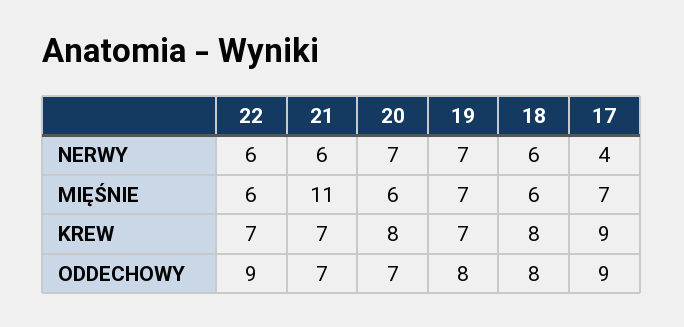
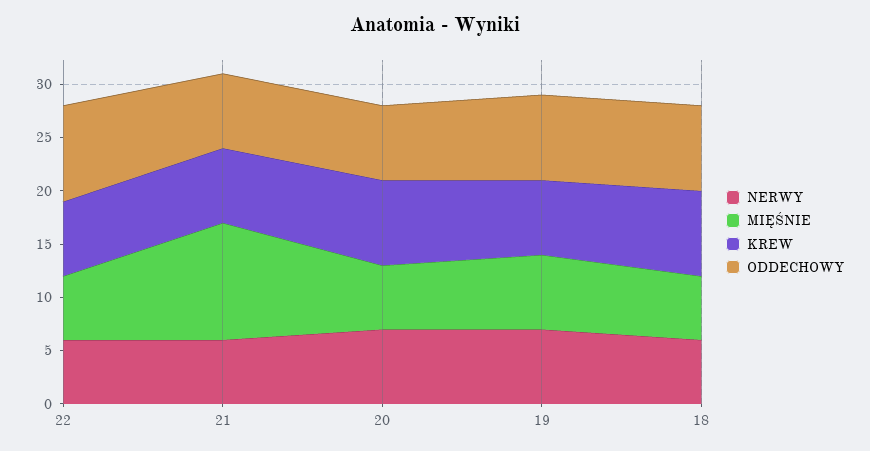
  {
    "NERWY": {
      "22": 6,
      "21": 6,
      "20": 7,
      "19": 7,
-     "18": 6,
+     "18": 6
-     "17": 4
    },
    "MIĘŚNIE": {
      "22": 6,
      "21": 11,
      "20": 6,
      "19": 7,
-     "18": 6,
+     "18": 6
-     "17": 7
    },
    "KREW": {
      "22": 7,
      "21": 7,
      "20": 8,
      "19": 7,
-     "18": 8,
+     "18": 8
-     "17": 9
    },
    "ODDECHOWY": {
      "22": 9,
      "21": 7,
      "20": 7,
      "19": 8,
-     "18": 8,
+     "18": 8
-     "17": 9
    }
  }

